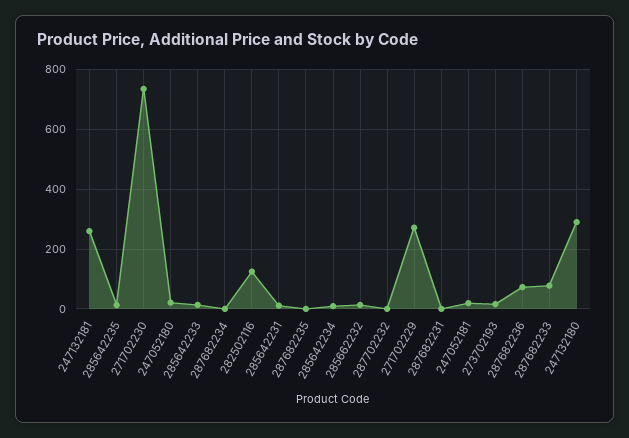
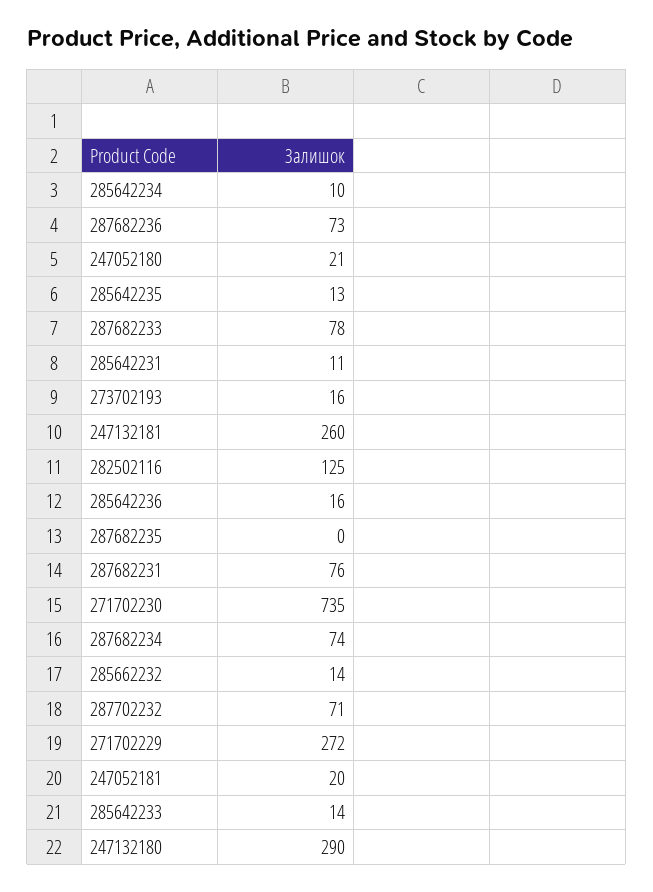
  {
    "247132181": 260,
    "285642235": 13,
    "271702230": 735,
    "247052180": 21,
    "285642233": 14,
-   "287682234": 0,
+   "287682234": 74,
    "282502116": 125,
    "285642231": 11,
    "287682235": 0,
    "285642234": 10,
    "285662232": 14,
-   "287702232": 0,
+   "287702232": 71,
    "271702229": 272,
-   "287682231": 0,
+   "287682231": 76,
    "247052181": 20,
    "273702193": 16,
    "287682236": 73,
    "287682233": 78,
-   "247132180": 290
+   "247132180": 290,
+   "285642236": 16
  }

